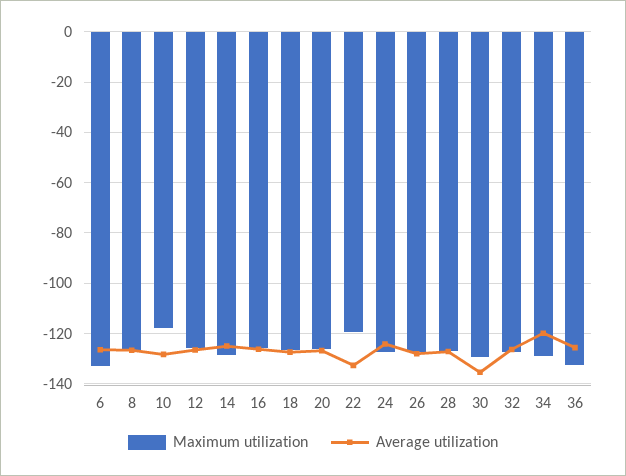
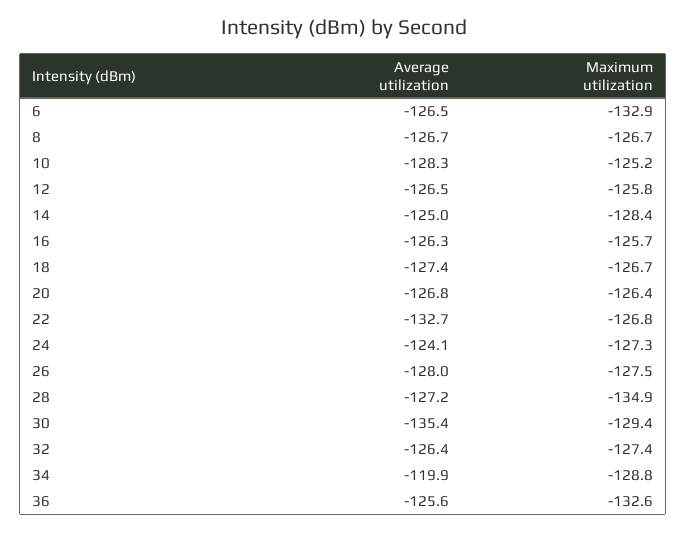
  {
    "Maximum utilization": {
      "6": -132.9,
      "8": -126.7,
-     "10": -117.5,
+     "10": -125.2,
      "12": -125.8,
      "14": -128.4,
      "16": -125.7,
      "18": -126.7,
      "20": -126.4,
-     "22": -120,
+     "22": -126.8,
      "24": -127.3,
      "26": -127.5,
-     "28": -127.5,
+     "28": -134.9,
      "30": -129.4,
      "32": -127.4,
      "34": -128.8,
      "36": -132.6
    },
    "Average utilization": {
      "6": -126.5,
      "8": -126.7,
      "10": -128.3,
      "12": -126.5,
      "14": -125,
      "16": -126.3,
      "18": -127.4,
      "20": -126.8,
      "22": -132.7,
      "24": -124.1,
      "26": -128,
      "28": -127.2,
      "30": -135.4,
      "32": -126.4,
      "34": -119.9,
      "36": -125.6
    }
  }

